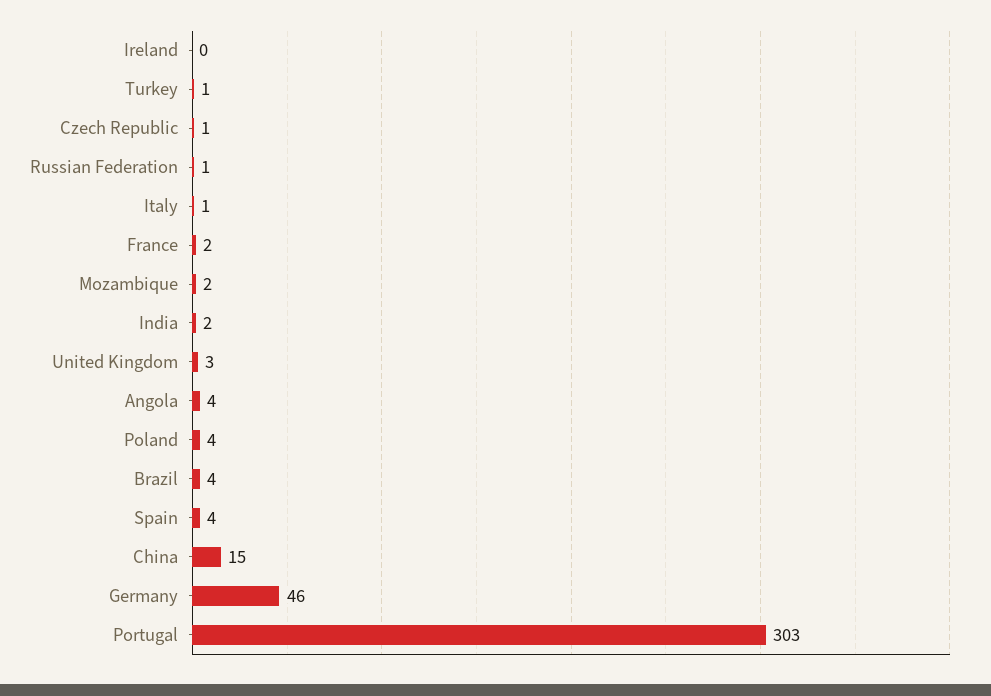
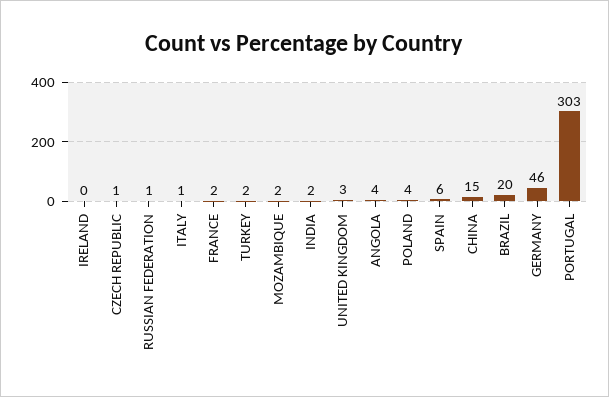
  {
    "Ireland": 0,
-   "Turkey": 1,
+   "Turkey": 2,
    "Czech Republic": 1,
    "Russian Federation": 1,
    "Italy": 1,
    "France": 2,
    "Mozambique": 2,
    "India": 2,
    "United Kingdom": 3,
    "Angola": 4,
    "Poland": 4,
-   "Brazil": 4,
+   "Brazil": 20,
-   "Spain": 4,
+   "Spain": 6,
    "China": 15,
    "Germany": 46,
    "Portugal": 303
  }

